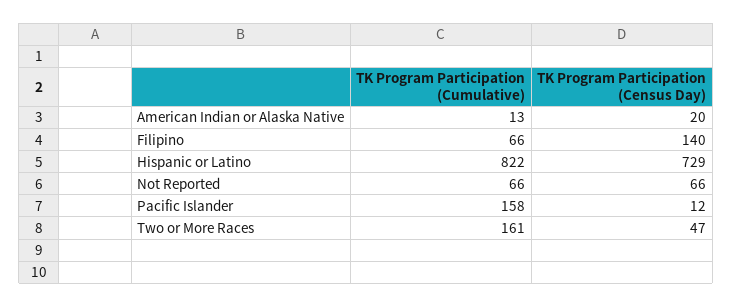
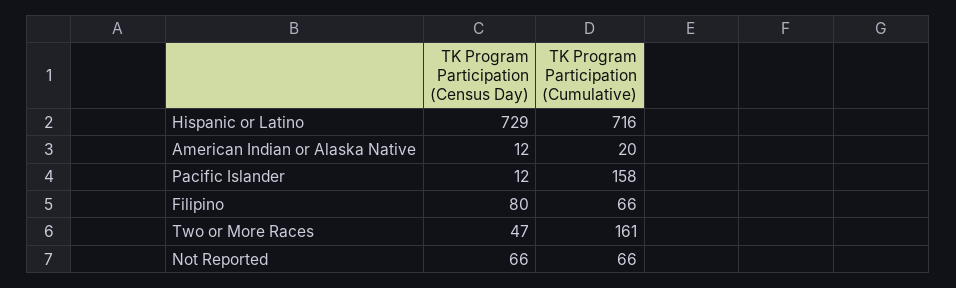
  {
    "TK Program Participation (Cumulative)": {
-     "American Indian or Alaska Native": 13,
+     "American Indian or Alaska Native": 20,
      "Filipino": 66,
-     "Hispanic or Latino": 822,
+     "Hispanic or Latino": 716,
      "Not Reported": 66,
      "Pacific Islander": 158,
      "Two or More Races": 161
    },
    "TK Program Participation (Census Day)": {
-     "American Indian or Alaska Native": 20,
+     "American Indian or Alaska Native": 12,
-     "Filipino": 140,
+     "Filipino": 80,
      "Hispanic or Latino": 729,
      "Not Reported": 66,
      "Pacific Islander": 12,
      "Two or More Races": 47
    }
  }

